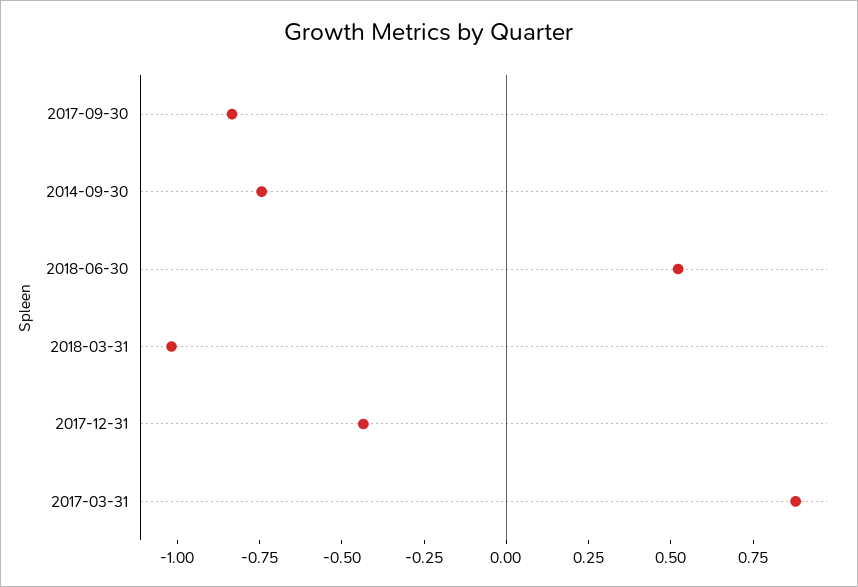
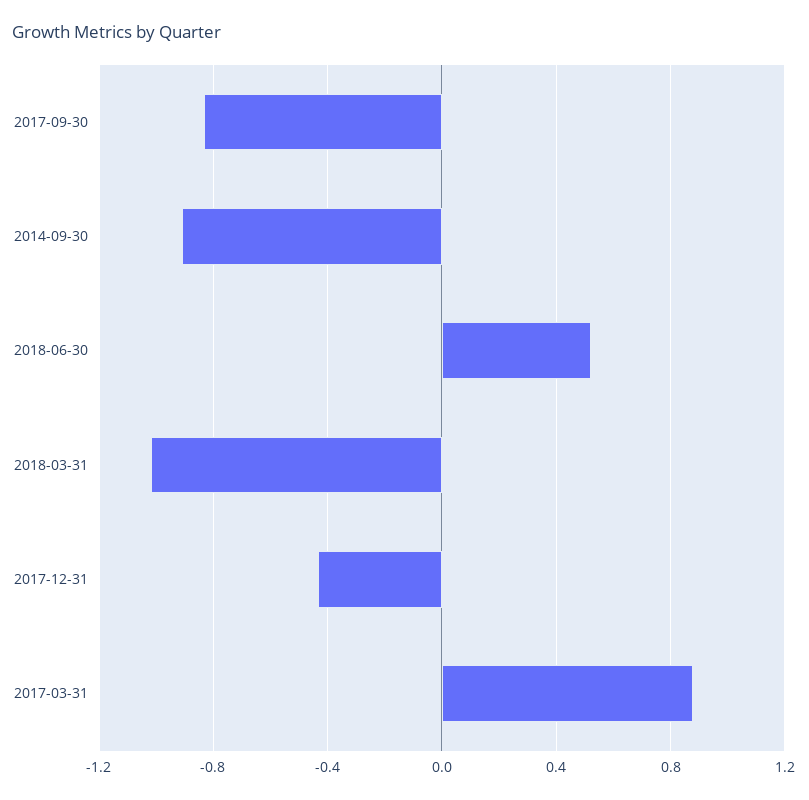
  {
    "2017-09-30": -0.85,
-   "2014-09-30": -0.75,
+   "2014-09-30": -0.9,
    "2018-06-30": 0.5,
    "2018-03-31": -1,
    "2017-12-31": -0.45,
    "2017-03-31": 0.9
  }

